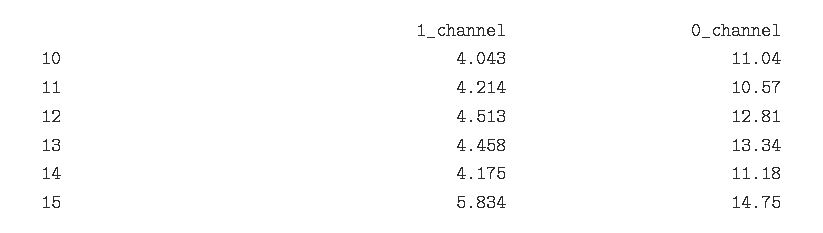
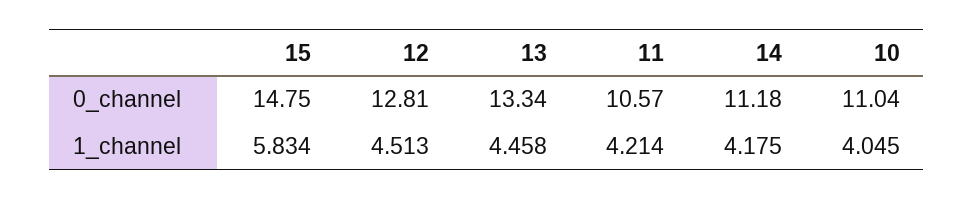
  {
    "1_channel": {
-     "10": 4.043,
+     "10": 4.045,
      "11": 4.214,
      "12": 4.513,
      "13": 4.458,
      "14": 4.175,
      "15": 5.834
    },
    "0_channel": {
      "10": 11.04,
      "11": 10.57,
      "12": 12.81,
      "13": 13.34,
      "14": 11.18,
      "15": 14.75
    }
  }

